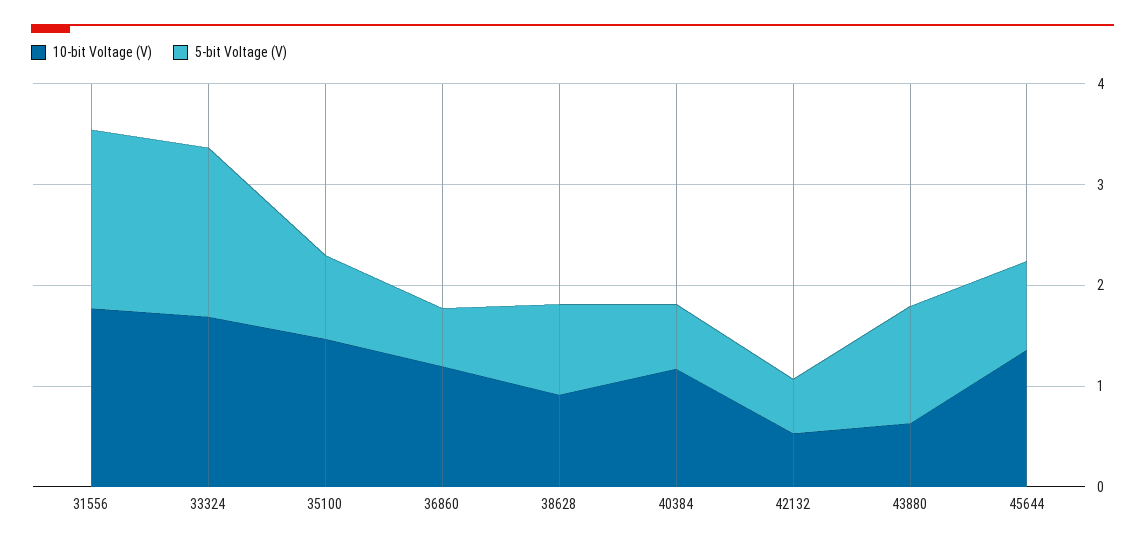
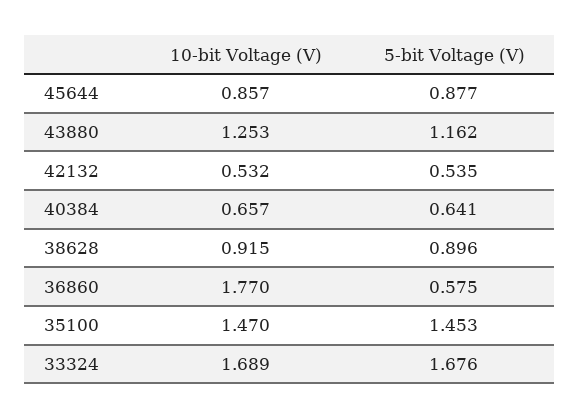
  {
    "10-bit Voltage (V)": {
-     "31556": 1.8,
      "33324": 1.689,
      "35100": 1.47,
-     "36860": 1.2,
+     "36860": 1.77,
      "38628": 0.915,
-     "40384": 1.2,
+     "40384": 0.657,
      "42132": 0.532,
-     "43880": 0.6,
+     "43880": 1.253,
-     "45644": 1.4
+     "45644": 0.857
    },
    "5-bit Voltage (V)": {
-     "31556": 1.8,
      "33324": 1.676,
-     "35100": 0.8,
+     "35100": 1.453,
      "36860": 0.575,
      "38628": 0.896,
      "40384": 0.641,
      "42132": 0.535,
      "43880": 1.162,
      "45644": 0.877
    }
  }

